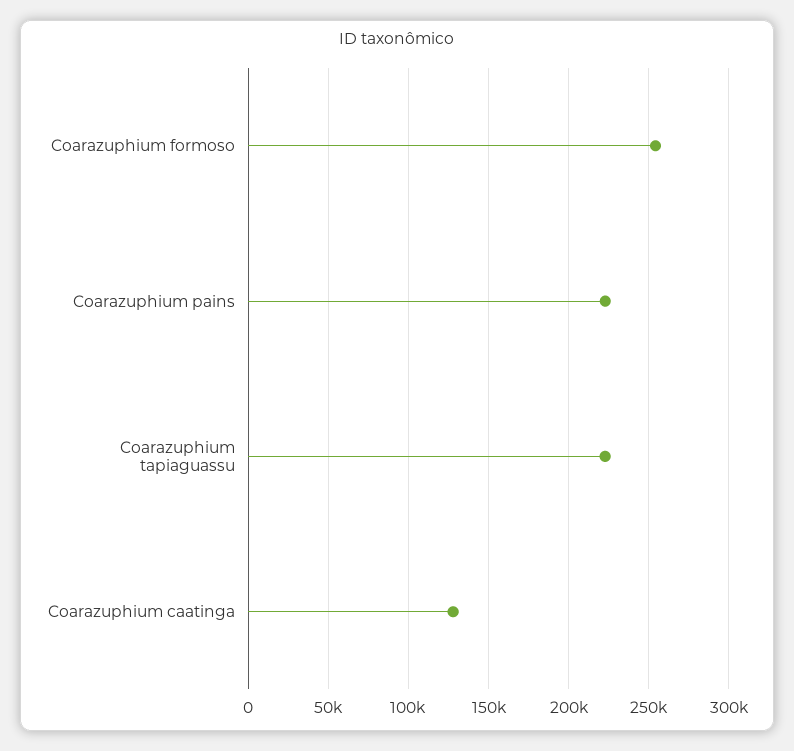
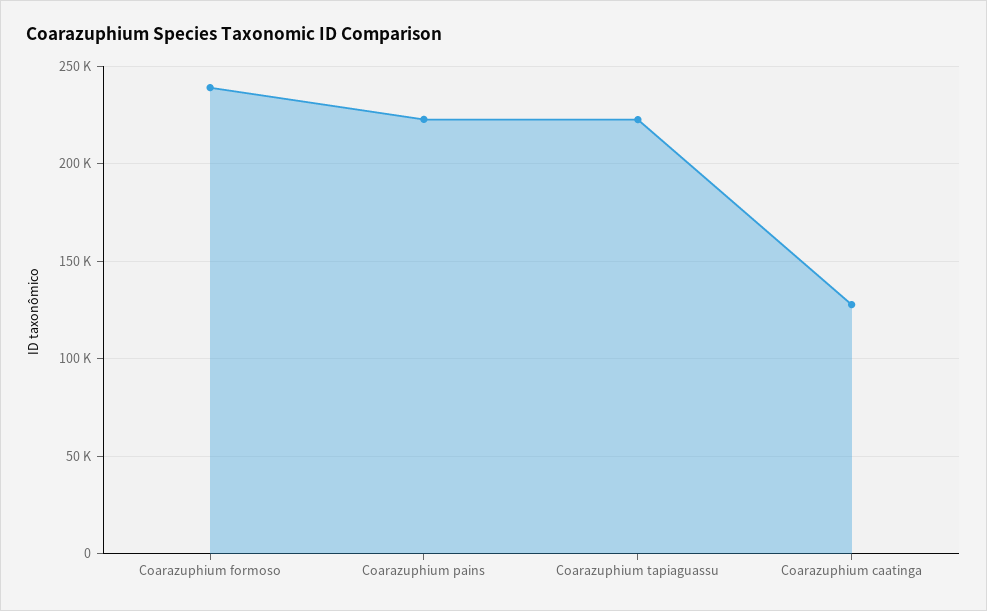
  {
-   "Coarazuphium formoso": 255000,
+   "Coarazuphium formoso": 240000,
    "Coarazuphium pains": 225000,
    "Coarazuphium tapiaguassu": 225000,
    "Coarazuphium caatinga": 130000
  }

